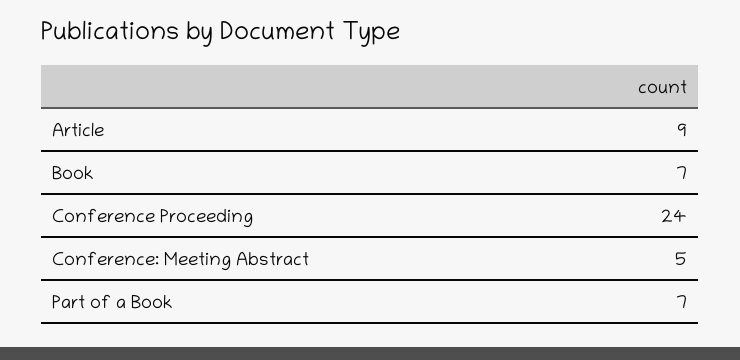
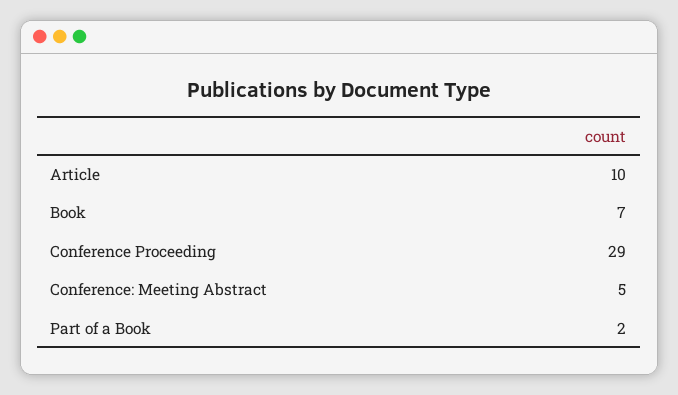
  {
-   "Article": 9,
+   "Article": 10,
    "Book": 7,
-   "Conference Proceeding": 24,
+   "Conference Proceeding": 29,
    "Conference: Meeting Abstract": 5,
-   "Part of a Book": 7
+   "Part of a Book": 2
  }

